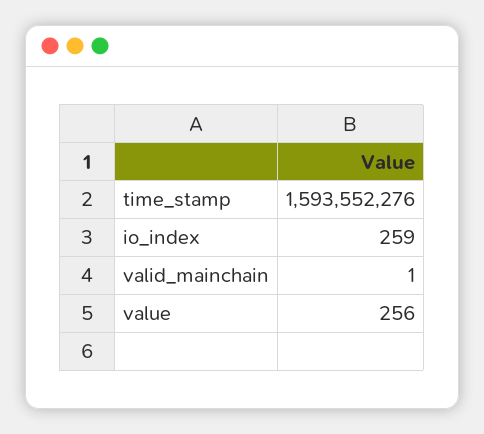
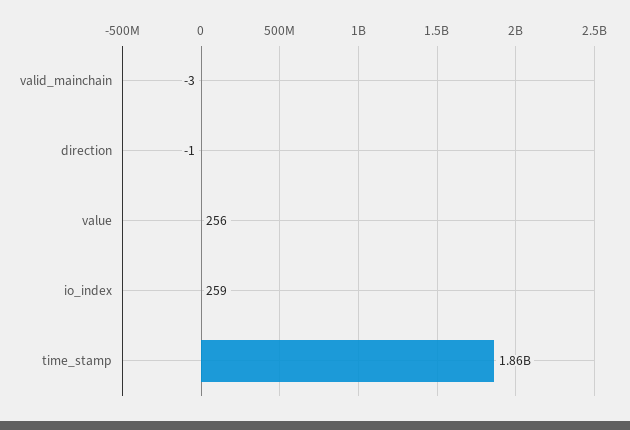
  {
-   "time_stamp": 1593552276,
+   "time_stamp": 1860000000,
    "io_index": 259,
-   "valid_mainchain": 1,
+   "valid_mainchain": -3,
-   "value": 256
+   "value": 256,
+   "direction": -1
  }

